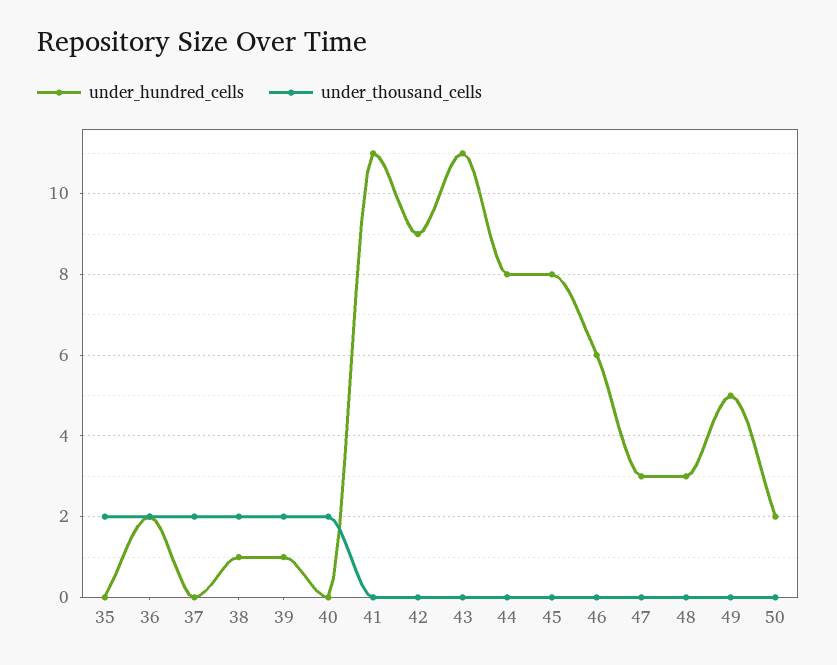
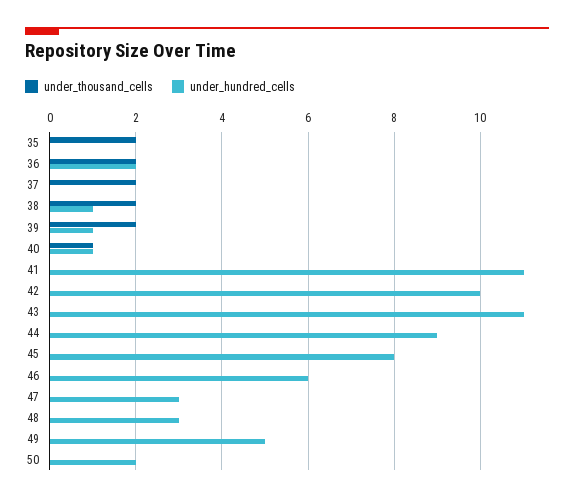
  {
    "under_hundred_cells": {
      "35": 0,
      "36": 2,
      "37": 0,
      "38": 1,
      "39": 1,
-     "40": 0,
+     "40": 1,
      "41": 11,
-     "42": 9,
+     "42": 10,
      "43": 11,
-     "44": 8,
+     "44": 9,
      "45": 8,
      "46": 6,
      "47": 3,
      "48": 3,
      "49": 5,
      "50": 2
    },
    "under_thousand_cells": {
      "35": 2,
      "36": 2,
      "37": 2,
      "38": 2,
      "39": 2,
-     "40": 2,
+     "40": 1,
      "41": 0,
      "42": 0,
      "43": 0,
      "44": 0,
      "45": 0,
      "46": 0,
      "47": 0,
      "48": 0,
      "49": 0,
      "50": 0
    }
  }

